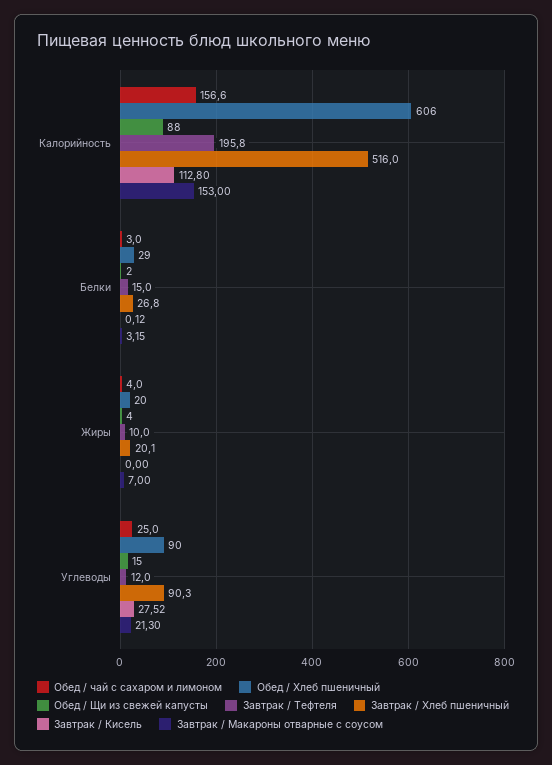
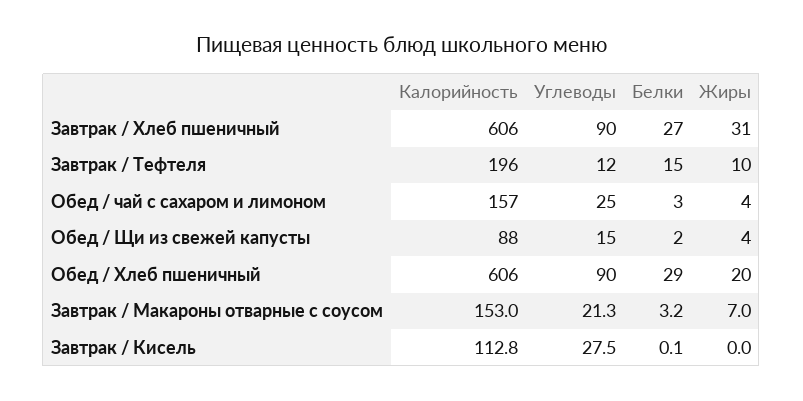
  {
    "Обед / чай с сахаром и лимоном": {
      "Калорийность": 156.6,
      "Белки": 3,
      "Жиры": 4,
      "Углеводы": 25
    },
    "Обед / Хлеб пшеничный": {
      "Калорийность": 606,
      "Белки": 29,
      "Жиры": 20,
      "Углеводы": 90
    },
    "Обед / Щи из свежей капусты": {
      "Калорийность": 88,
      "Белки": 2,
      "Жиры": 4,
      "Углеводы": 15
    },
    "Завтрак / Тефтеля": {
      "Калорийность": 195.8,
      "Белки": 15,
      "Жиры": 10,
      "Углеводы": 12
    },
    "Завтрак / Хлеб пшеничный": {
-     "Калорийность": 516,
+     "Калорийность": 606,
      "Белки": 26.8,
-     "Жиры": 20.1,
+     "Жиры": 31,
      "Углеводы": 90.3
    },
    "Завтрак / Кисель": {
      "Калорийность": 112.8,
      "Белки": 0.12,
      "Жиры": 0,
      "Углеводы": 27.52
    },
    "Завтрак / Макароны отварные с соусом": {
      "Калорийность": 153,
      "Белки": 3.15,
      "Жиры": 7,
      "Углеводы": 21.3
    }
  }

